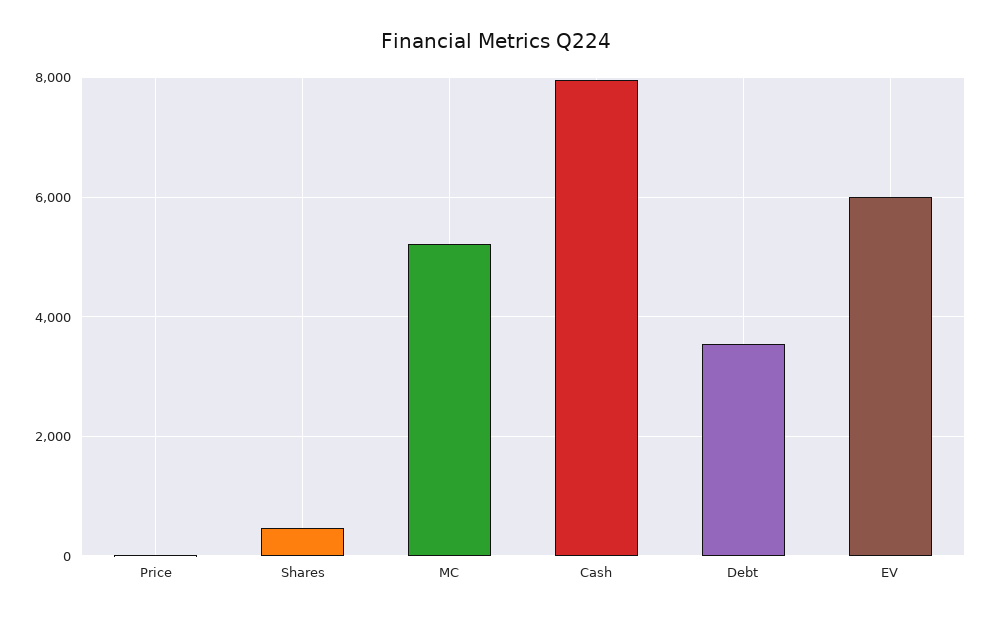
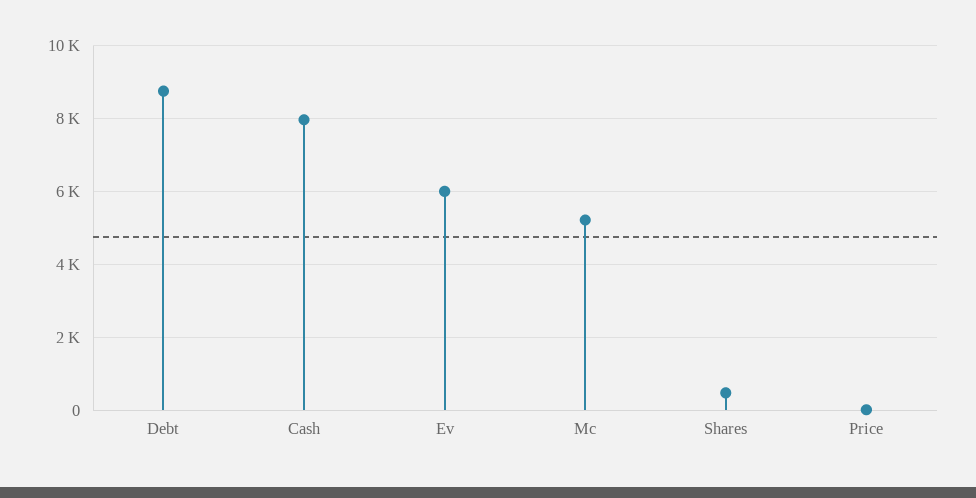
  {
    "Price": 0,
    "Shares": 400,
    "MC": 5200,
    "Cash": 8000,
-   "Debt": 3600,
+   "Debt": 8800,
    "EV": 6000
  }

